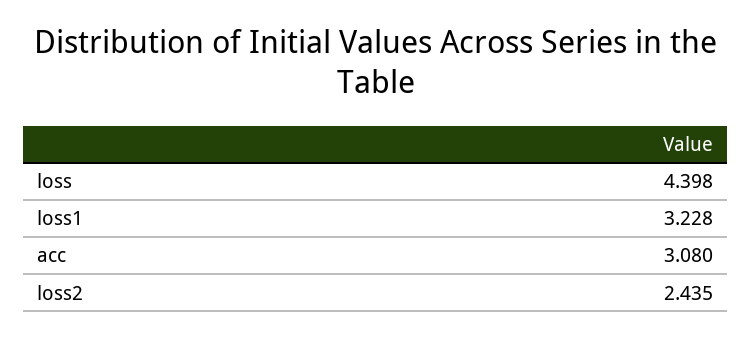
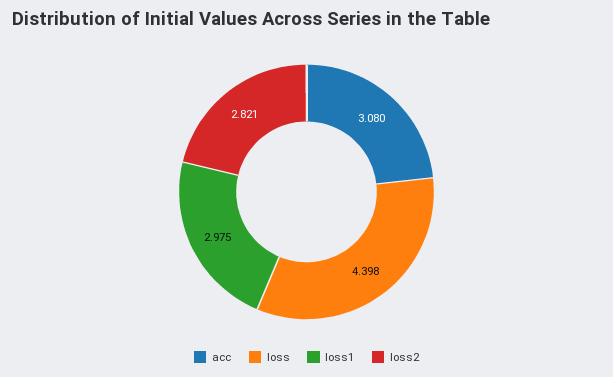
  {
    "loss": 4.398,
-   "loss1": 3.228,
+   "loss1": 2.975,
    "acc": 3.08,
-   "loss2": 2.435
+   "loss2": 2.821
  }

